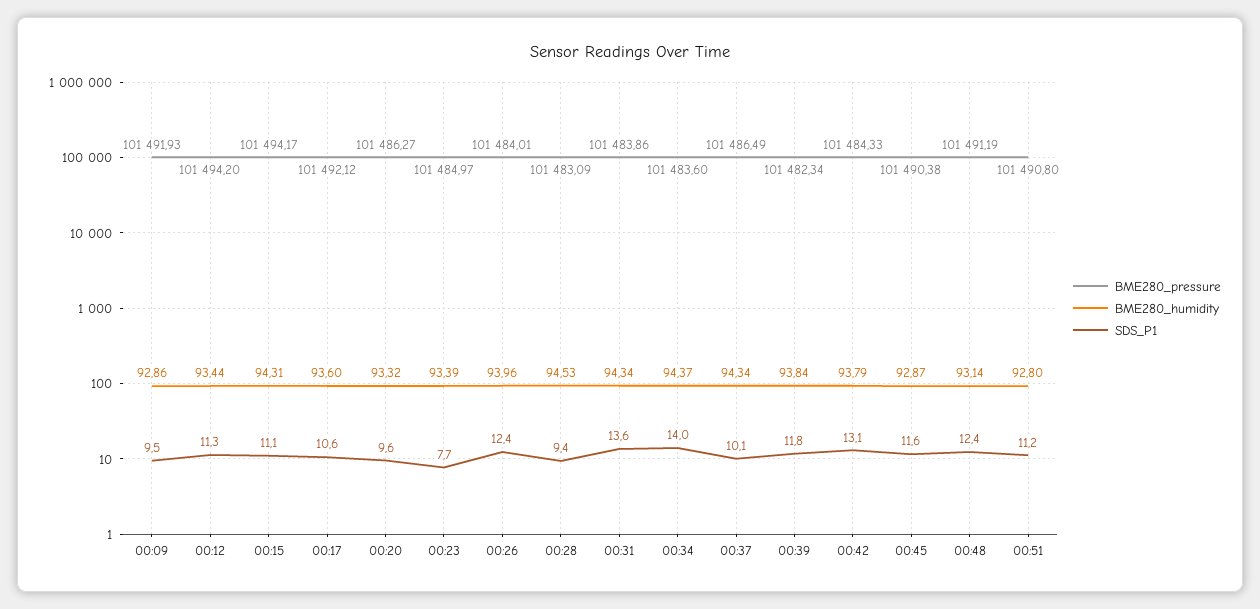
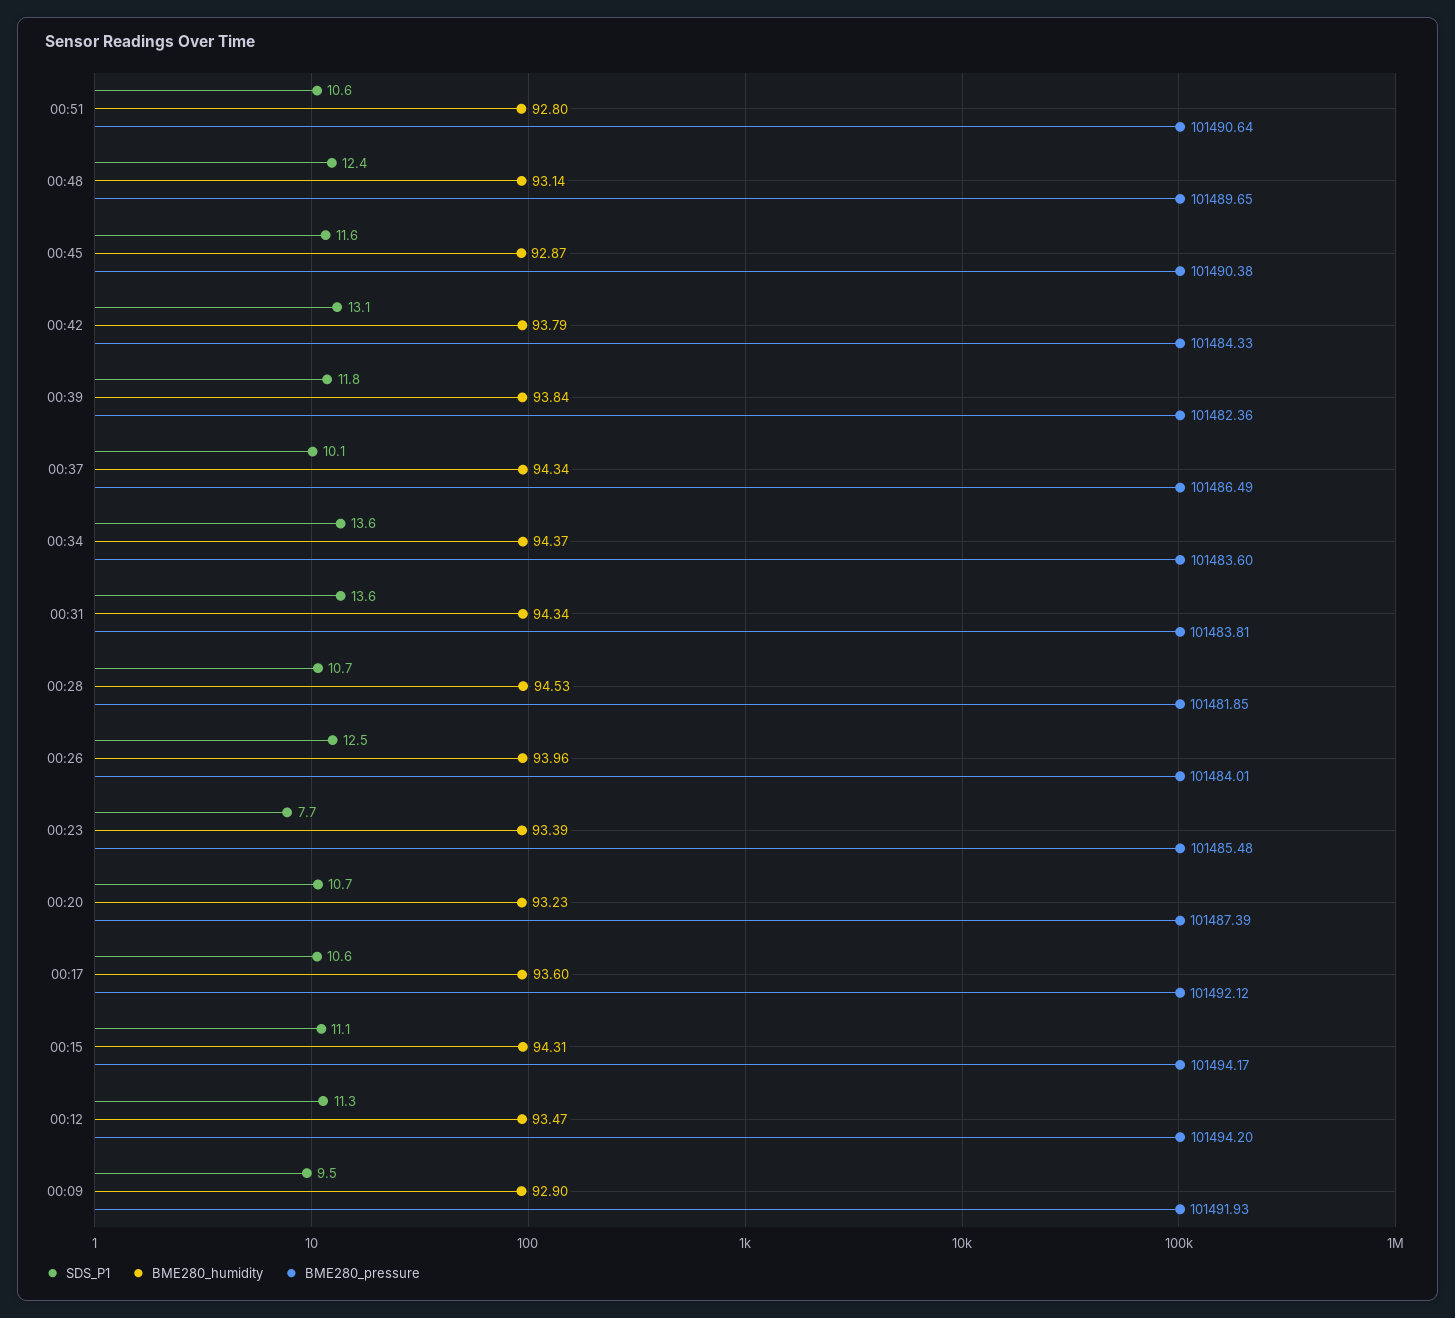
  {
    "BME280_pressure": {
      "00:09": 101491.93,
      "00:12": 101494.2,
      "00:15": 101494.17,
      "00:17": 101492.12,
-     "00:20": 101486.27,
+     "00:20": 101487.39,
-     "00:23": 101484.97,
+     "00:23": 101485.48,
      "00:26": 101484.01,
-     "00:28": 101483.09,
+     "00:28": 101481.85,
-     "00:31": 101483.86,
+     "00:31": 101483.81,
      "00:34": 101483.6,
      "00:37": 101486.49,
-     "00:39": 101482.34,
+     "00:39": 101482.36,
      "00:42": 101484.33,
      "00:45": 101490.38,
-     "00:48": 101491.19,
+     "00:48": 101489.65,
-     "00:51": 101490.8
+     "00:51": 101490.64
    },
    "BME280_humidity": {
-     "00:09": 92.86,
+     "00:09": 92.9,
-     "00:12": 93.44,
+     "00:12": 93.47,
      "00:15": 94.31,
      "00:17": 93.6,
-     "00:20": 93.32,
+     "00:20": 93.23,
      "00:23": 93.39,
      "00:26": 93.96,
      "00:28": 94.53,
      "00:31": 94.34,
      "00:34": 94.37,
      "00:37": 94.34,
      "00:39": 93.84,
      "00:42": 93.79,
      "00:45": 92.87,
      "00:48": 93.14,
      "00:51": 92.8
    },
    "SDS_P1": {
      "00:09": 9.5,
      "00:12": 11.3,
      "00:15": 11.1,
      "00:17": 10.6,
-     "00:20": 9.6,
+     "00:20": 10.7,
      "00:23": 7.7,
-     "00:26": 12.4,
+     "00:26": 12.5,
-     "00:28": 9.4,
+     "00:28": 10.7,
      "00:31": 13.6,
-     "00:34": 14,
+     "00:34": 13.6,
      "00:37": 10.1,
      "00:39": 11.8,
      "00:42": 13.1,
      "00:45": 11.6,
      "00:48": 12.4,
-     "00:51": 11.2
+     "00:51": 10.6
    }
  }

